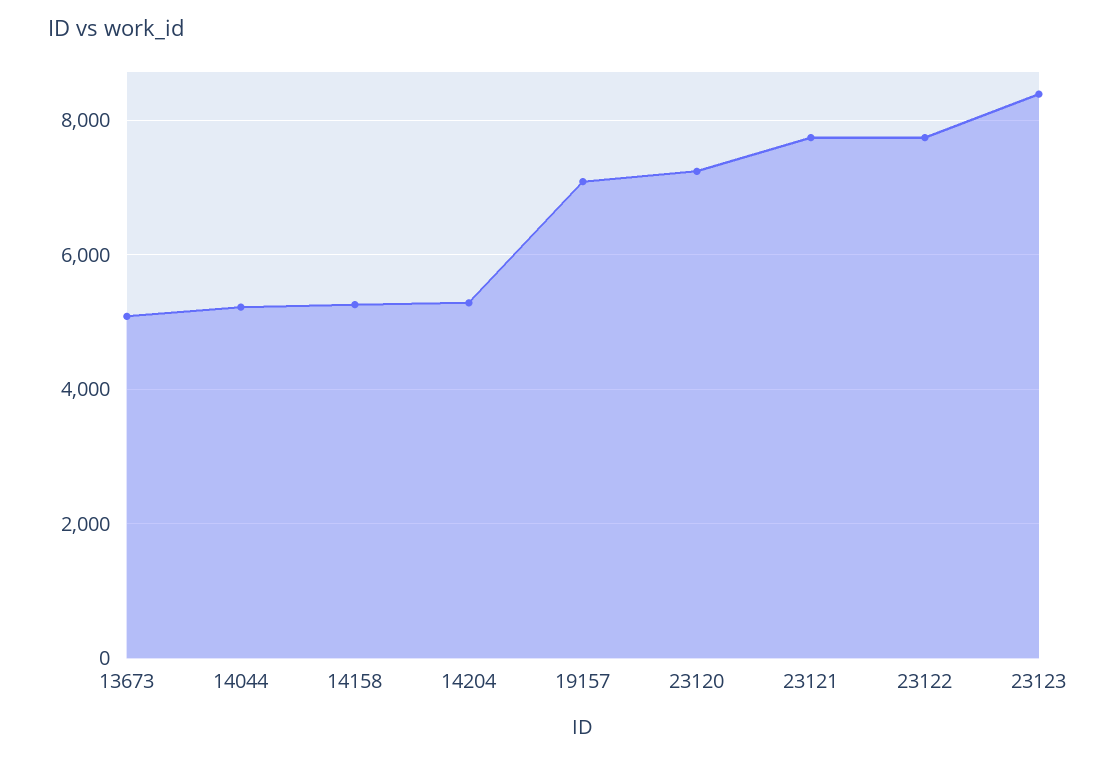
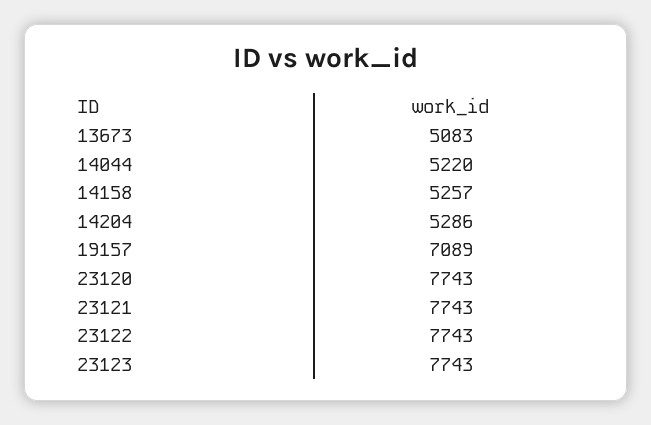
  {
    "13673": 5083,
    "14044": 5220,
    "14158": 5257,
    "14204": 5286,
    "19157": 7089,
-   "23120": 7200,
+   "23120": 7743,
    "23121": 7743,
    "23122": 7743,
-   "23123": 8400
+   "23123": 7743
  }

